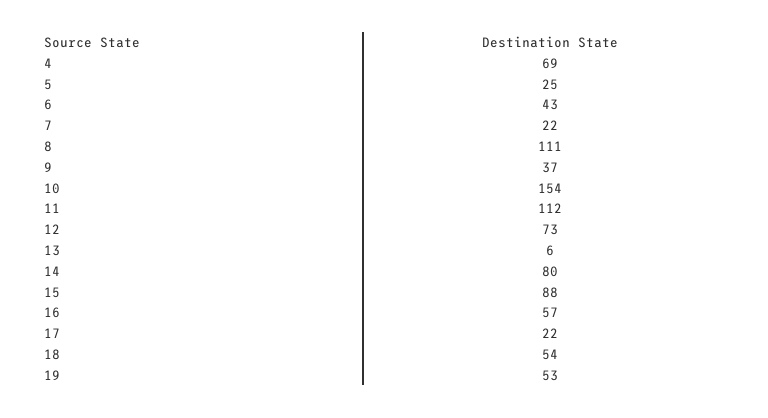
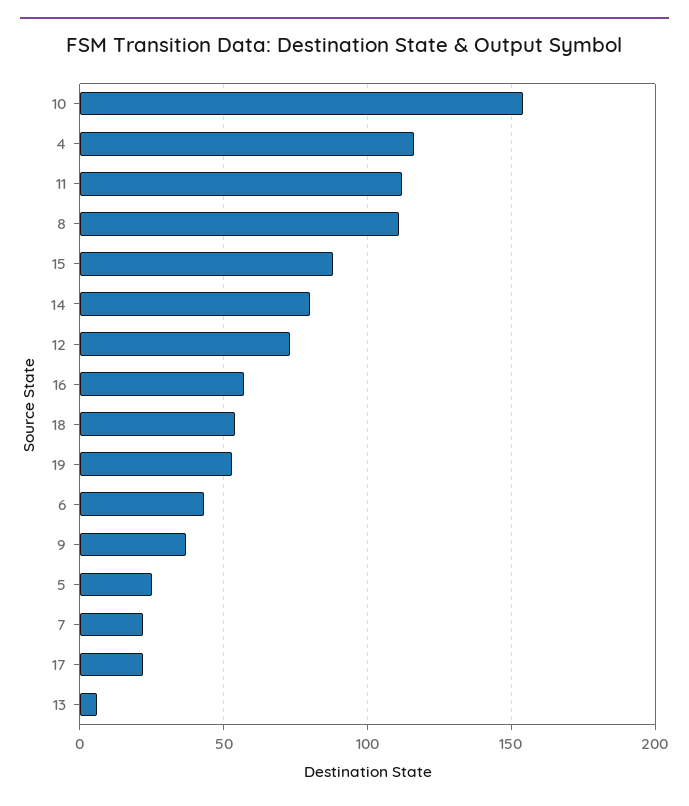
  {
-   "4": 69,
+   "4": 115,
    "5": 25,
    "6": 43,
    "7": 22,
    "8": 111,
    "9": 37,
    "10": 154,
    "11": 112,
    "12": 73,
    "13": 6,
    "14": 80,
    "15": 88,
    "16": 57,
    "17": 22,
    "18": 54,
    "19": 53
  }

